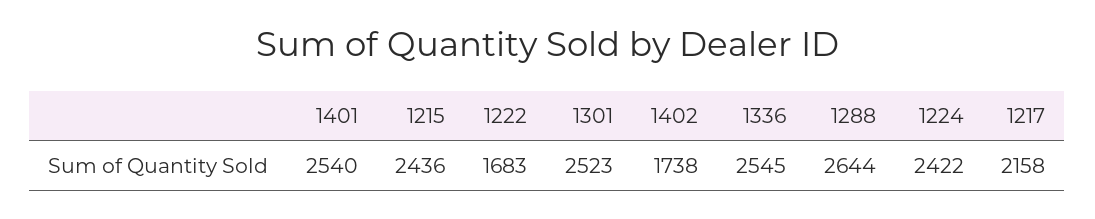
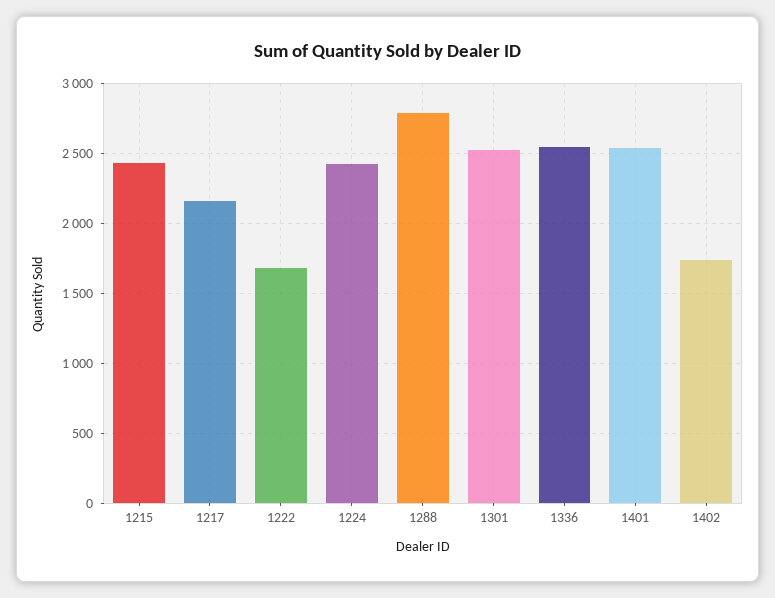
  {
    "1401": 2540,
    "1215": 2436,
    "1222": 1683,
    "1301": 2523,
    "1402": 1738,
    "1336": 2545,
-   "1288": 2644,
+   "1288": 2800,
    "1224": 2422,
    "1217": 2158
  }

